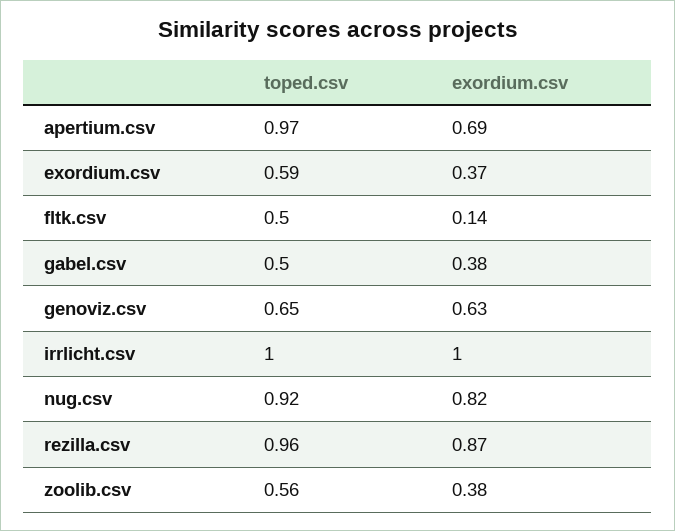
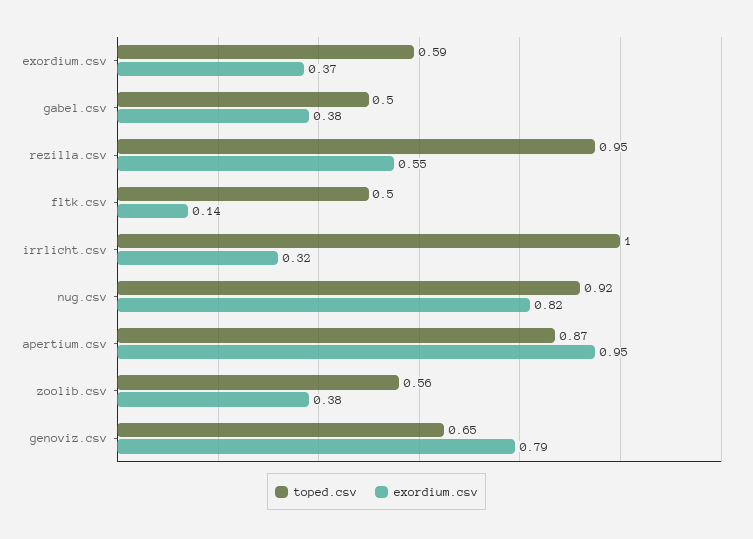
  {
    "toped.csv": {
-     "apertium.csv": 0.97,
+     "apertium.csv": 0.87,
      "exordium.csv": 0.59,
      "fltk.csv": 0.5,
      "gabel.csv": 0.5,
      "genoviz.csv": 0.65,
      "irrlicht.csv": 1,
      "nug.csv": 0.92,
-     "rezilla.csv": 0.96,
+     "rezilla.csv": 0.95,
      "zoolib.csv": 0.56
    },
    "exordium.csv": {
-     "apertium.csv": 0.69,
+     "apertium.csv": 0.95,
      "exordium.csv": 0.37,
      "fltk.csv": 0.14,
      "gabel.csv": 0.38,
-     "genoviz.csv": 0.63,
+     "genoviz.csv": 0.79,
-     "irrlicht.csv": 1,
+     "irrlicht.csv": 0.32,
      "nug.csv": 0.82,
-     "rezilla.csv": 0.87,
+     "rezilla.csv": 0.55,
      "zoolib.csv": 0.38
    }
  }

